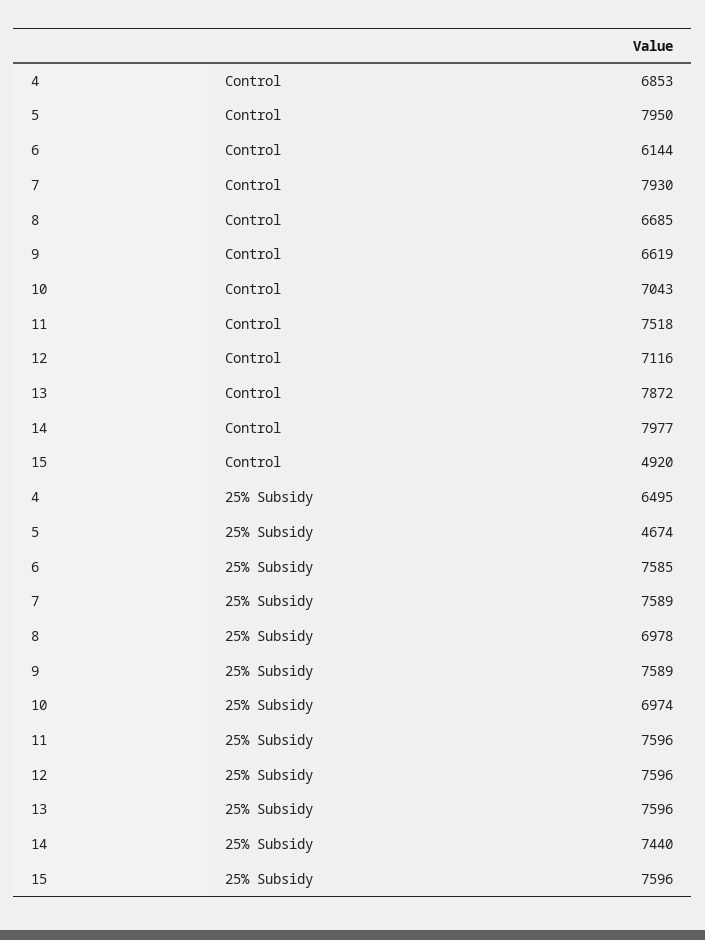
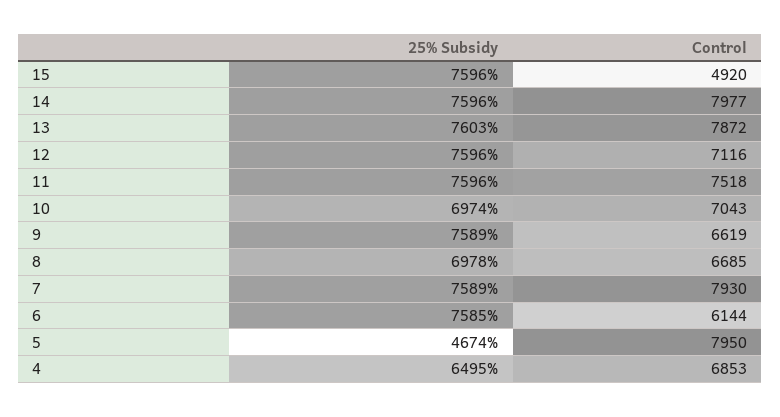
  {
    "4": {
      "Control": 6853,
      "25% Subsidy": 6495
    },
    "5": {
      "Control": 7950,
      "25% Subsidy": 4674
    },
    "6": {
      "Control": 6144,
      "25% Subsidy": 7585
    },
    "7": {
      "Control": 7930,
      "25% Subsidy": 7589
    },
    "8": {
      "Control": 6685,
      "25% Subsidy": 6978
    },
    "9": {
      "Control": 6619,
      "25% Subsidy": 7589
    },
    "10": {
      "Control": 7043,
      "25% Subsidy": 6974
    },
    "11": {
      "Control": 7518,
      "25% Subsidy": 7596
    },
    "12": {
      "Control": 7116,
      "25% Subsidy": 7596
    },
    "13": {
      "Control": 7872,
-     "25% Subsidy": 7596
+     "25% Subsidy": 7603
    },
    "14": {
      "Control": 7977,
-     "25% Subsidy": 7440
+     "25% Subsidy": 7596
    },
    "15": {
      "Control": 4920,
      "25% Subsidy": 7596
    }
  }

